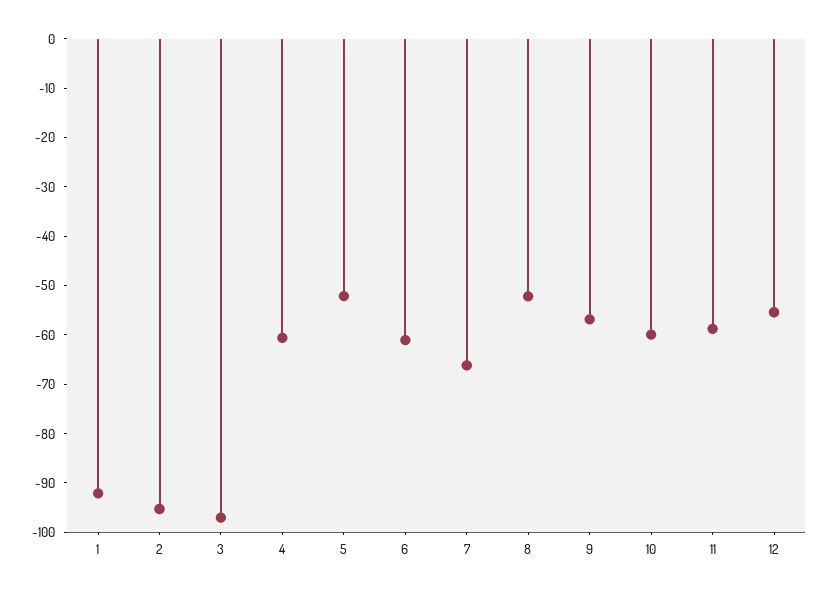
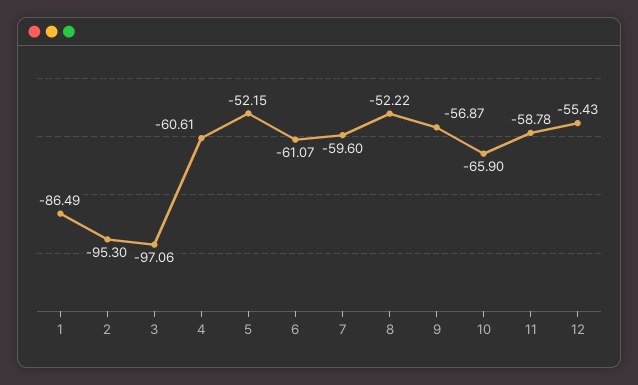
  {
-   "1": -92,
+   "1": -86.49,
    "2": -95.3,
    "3": -97.06,
    "4": -60.61,
    "5": -52.15,
    "6": -61.07,
-   "7": -66,
+   "7": -59.6,
    "8": -52.22,
    "9": -56.87,
-   "10": -60,
+   "10": -65.9,
    "11": -58.78,
    "12": -55.43
  }

